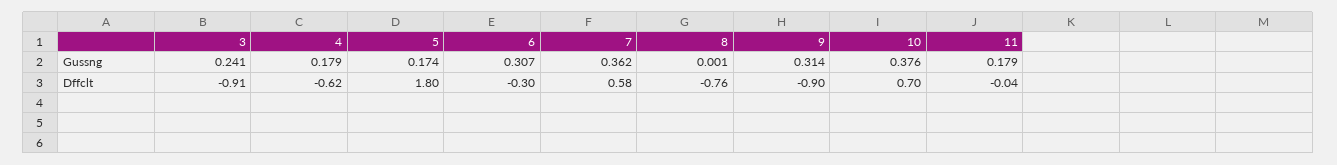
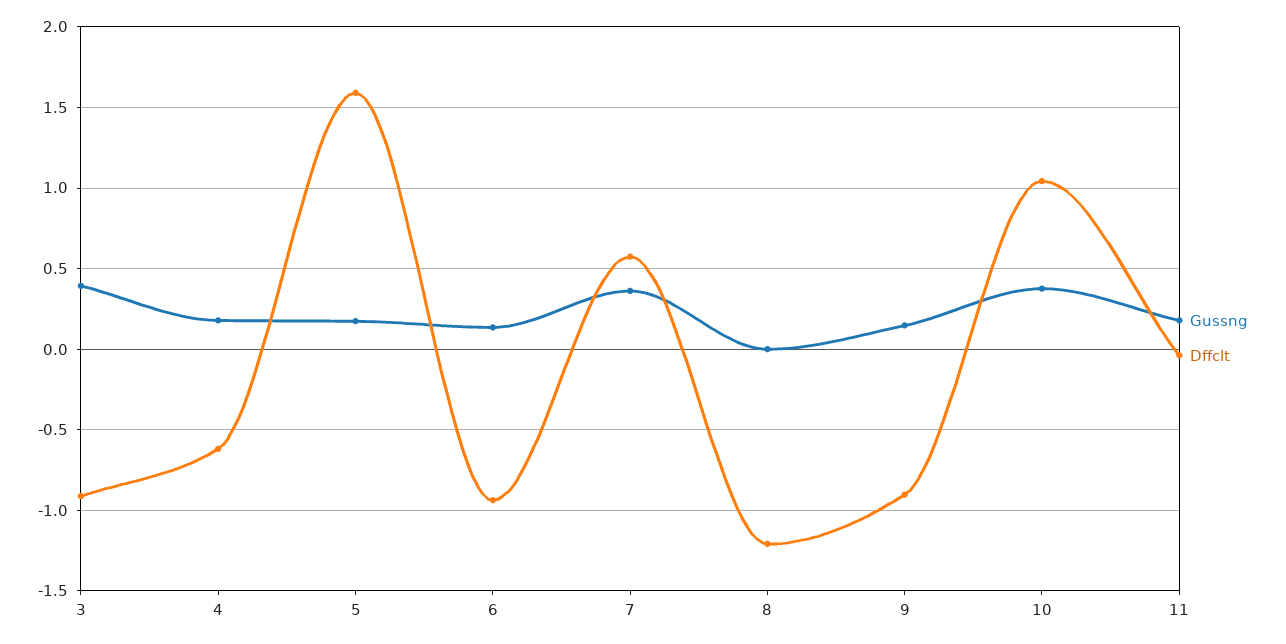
  {
    "Gussng": {
-     "3": 0.241,
+     "3": 0.4,
      "4": 0.179,
      "5": 0.174,
-     "6": 0.307,
+     "6": 0.15,
      "7": 0.362,
      "8": 0.001,
-     "9": 0.314,
+     "9": 0.15,
      "10": 0.376,
      "11": 0.179
    },
    "Dffclt": {
      "3": -0.91,
      "4": -0.62,
-     "5": 1.8,
+     "5": 1.6,
-     "6": -0.3,
+     "6": -0.95,
      "7": 0.58,
-     "8": -0.76,
+     "8": -1.2,
      "9": -0.9,
-     "10": 0.7,
+     "10": 1.05,
      "11": -0.04
    }
  }

